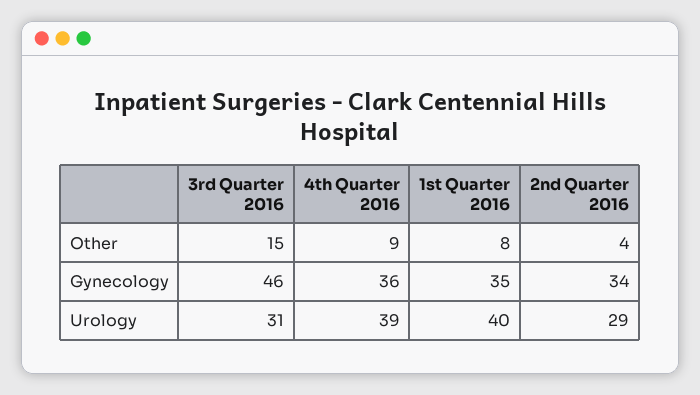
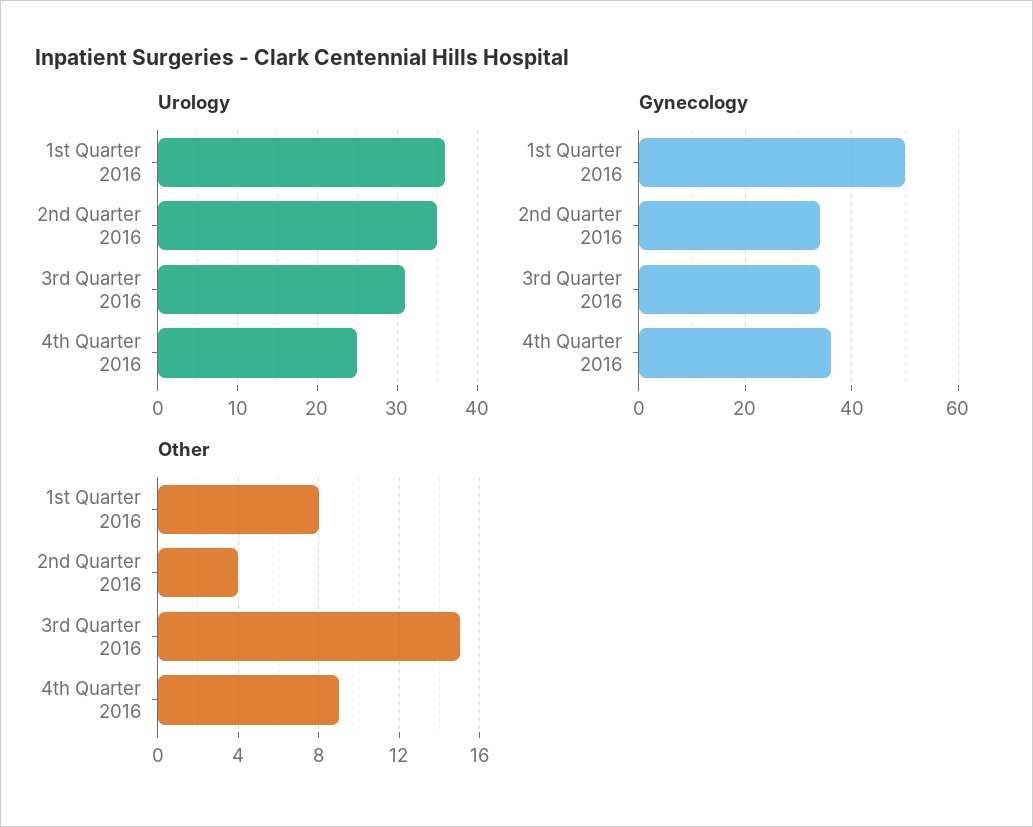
  {
    "Other": {
      "3rd Quarter 2016": 15,
      "4th Quarter 2016": 9,
      "1st Quarter 2016": 8,
      "2nd Quarter 2016": 4
    },
    "Gynecology": {
-     "3rd Quarter 2016": 46,
+     "3rd Quarter 2016": 35,
      "4th Quarter 2016": 36,
-     "1st Quarter 2016": 35,
+     "1st Quarter 2016": 50,
      "2nd Quarter 2016": 34
    },
    "Urology": {
      "3rd Quarter 2016": 31,
-     "4th Quarter 2016": 39,
+     "4th Quarter 2016": 25,
-     "1st Quarter 2016": 40,
+     "1st Quarter 2016": 36,
-     "2nd Quarter 2016": 29
+     "2nd Quarter 2016": 35
    }
  }

